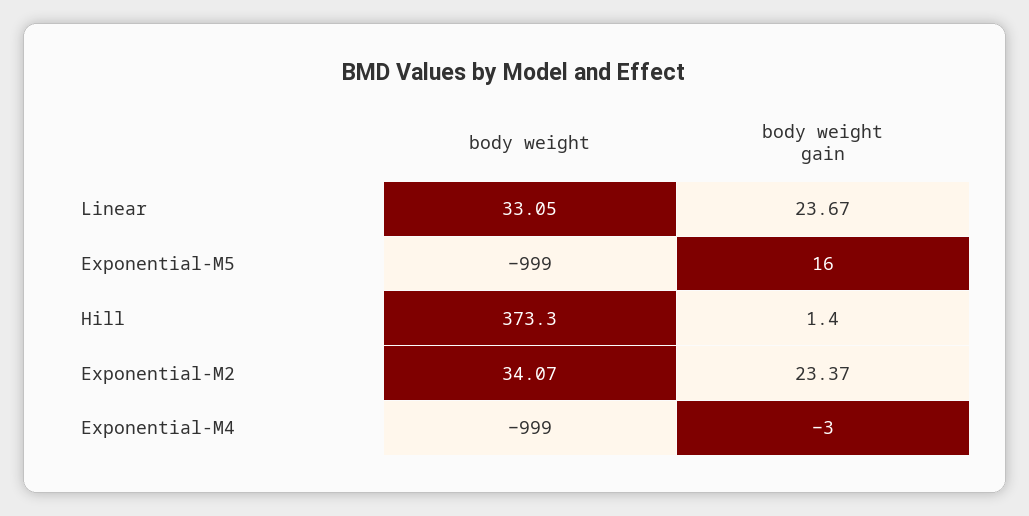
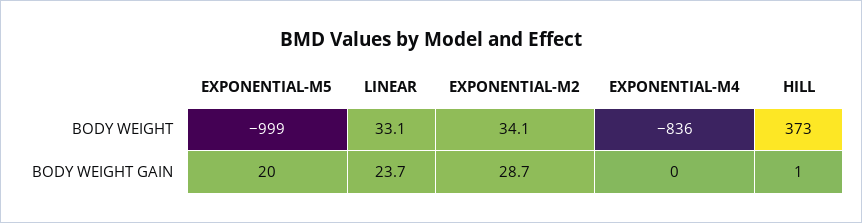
  {
    "body weight": {
      "Linear": 33.05,
      "Exponential-M5": -999,
      "Hill": 373.3,
      "Exponential-M2": 34.07,
-     "Exponential-M4": -999
+     "Exponential-M4": -836
    },
    "body weight gain": {
      "Linear": 23.67,
-     "Exponential-M5": 16,
+     "Exponential-M5": 20,
      "Hill": 1.4,
-     "Exponential-M2": 23.37,
+     "Exponential-M2": 28.7,
-     "Exponential-M4": -3
+     "Exponential-M4": 0
    }
  }

